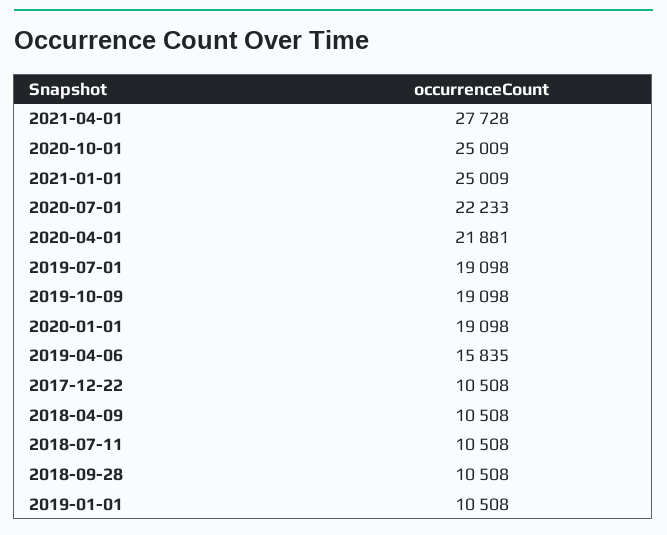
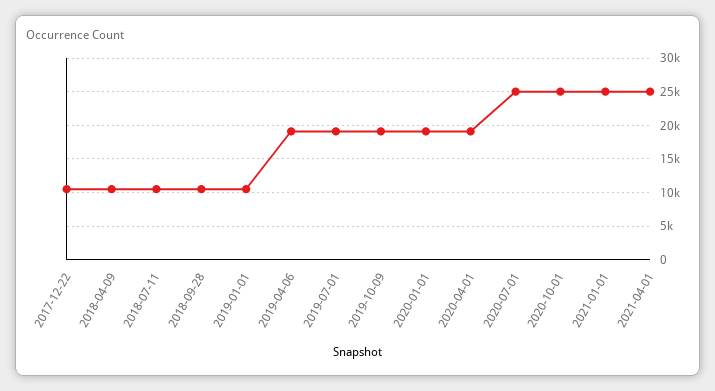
  {
-   "2021-04-01": 27728,
+   "2021-04-01": 25000,
    "2020-10-01": 25009,
    "2021-01-01": 25009,
-   "2020-07-01": 22233,
+   "2020-07-01": 25000,
-   "2020-04-01": 21881,
+   "2020-04-01": 19000,
    "2019-07-01": 19098,
    "2019-10-09": 19098,
    "2020-01-01": 19098,
-   "2019-04-06": 15835,
+   "2019-04-06": 19000,
    "2017-12-22": 10508,
    "2018-04-09": 10508,
    "2018-07-11": 10508,
    "2018-09-28": 10508,
    "2019-01-01": 10508
  }

